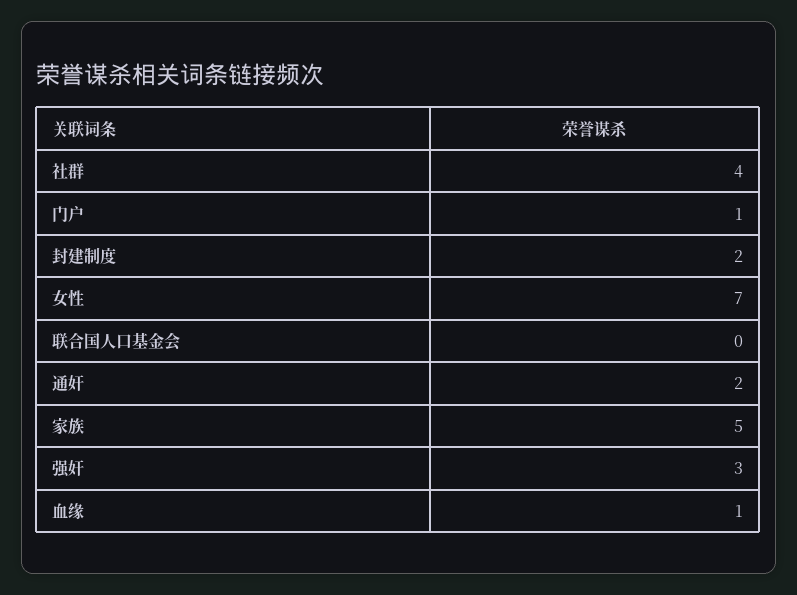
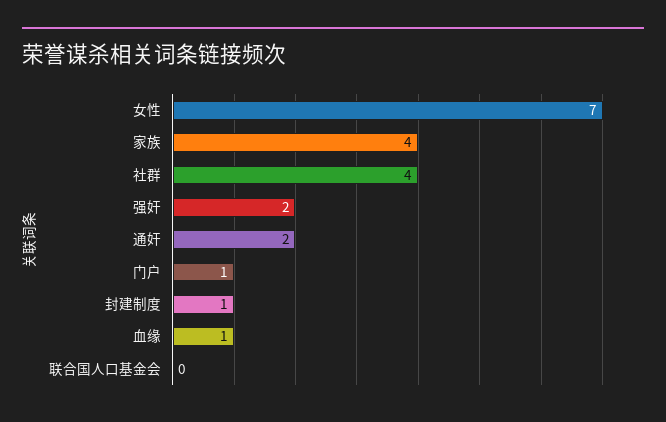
  {
    "社群": 4,
    "门户": 1,
-   "封建制度": 2,
+   "封建制度": 1,
    "女性": 7,
    "联合国人口基金会": 0,
    "通奸": 2,
-   "家族": 5,
+   "家族": 4,
-   "强奸": 3,
+   "强奸": 2,
    "血缘": 1
  }

